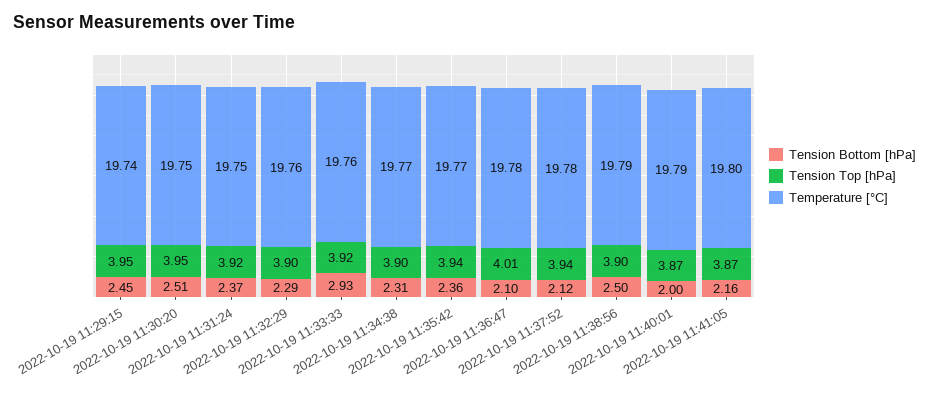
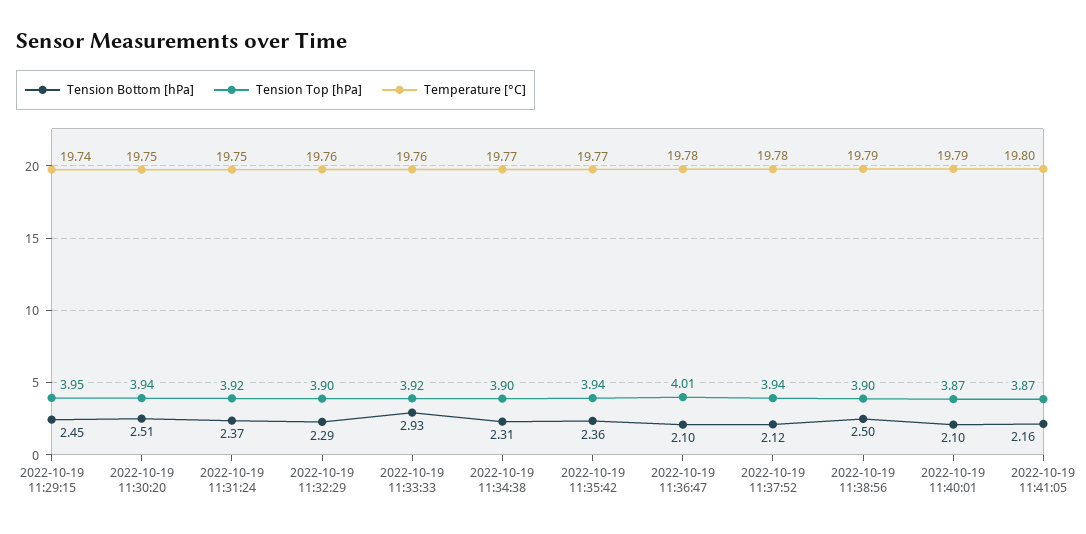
  {
    "Tension Bottom [hPa]": {
      "2022-10-19 11:29:15": 2.45,
      "2022-10-19 11:30:20": 2.51,
      "2022-10-19 11:31:24": 2.37,
      "2022-10-19 11:32:29": 2.29,
      "2022-10-19 11:33:33": 2.93,
      "2022-10-19 11:34:38": 2.31,
      "2022-10-19 11:35:42": 2.36,
      "2022-10-19 11:36:47": 2.1,
      "2022-10-19 11:37:52": 2.12,
      "2022-10-19 11:38:56": 2.5,
-     "2022-10-19 11:40:01": 2,
+     "2022-10-19 11:40:01": 2.1,
      "2022-10-19 11:41:05": 2.16
    },
    "Tension Top [hPa]": {
      "2022-10-19 11:29:15": 3.95,
-     "2022-10-19 11:30:20": 3.95,
+     "2022-10-19 11:30:20": 3.94,
      "2022-10-19 11:31:24": 3.92,
      "2022-10-19 11:32:29": 3.9,
      "2022-10-19 11:33:33": 3.92,
      "2022-10-19 11:34:38": 3.9,
      "2022-10-19 11:35:42": 3.94,
      "2022-10-19 11:36:47": 4.01,
      "2022-10-19 11:37:52": 3.94,
      "2022-10-19 11:38:56": 3.9,
      "2022-10-19 11:40:01": 3.87,
      "2022-10-19 11:41:05": 3.87
    },
    "Temperature [°C]": {
      "2022-10-19 11:29:15": 19.74,
      "2022-10-19 11:30:20": 19.75,
      "2022-10-19 11:31:24": 19.75,
      "2022-10-19 11:32:29": 19.76,
      "2022-10-19 11:33:33": 19.76,
      "2022-10-19 11:34:38": 19.77,
      "2022-10-19 11:35:42": 19.77,
      "2022-10-19 11:36:47": 19.78,
      "2022-10-19 11:37:52": 19.78,
      "2022-10-19 11:38:56": 19.79,
      "2022-10-19 11:40:01": 19.79,
      "2022-10-19 11:41:05": 19.8
    }
  }

